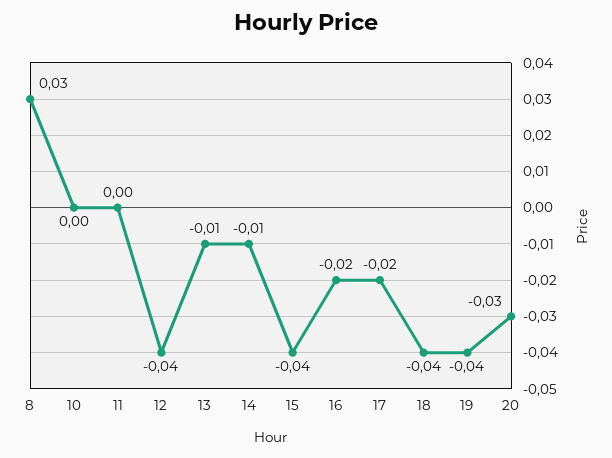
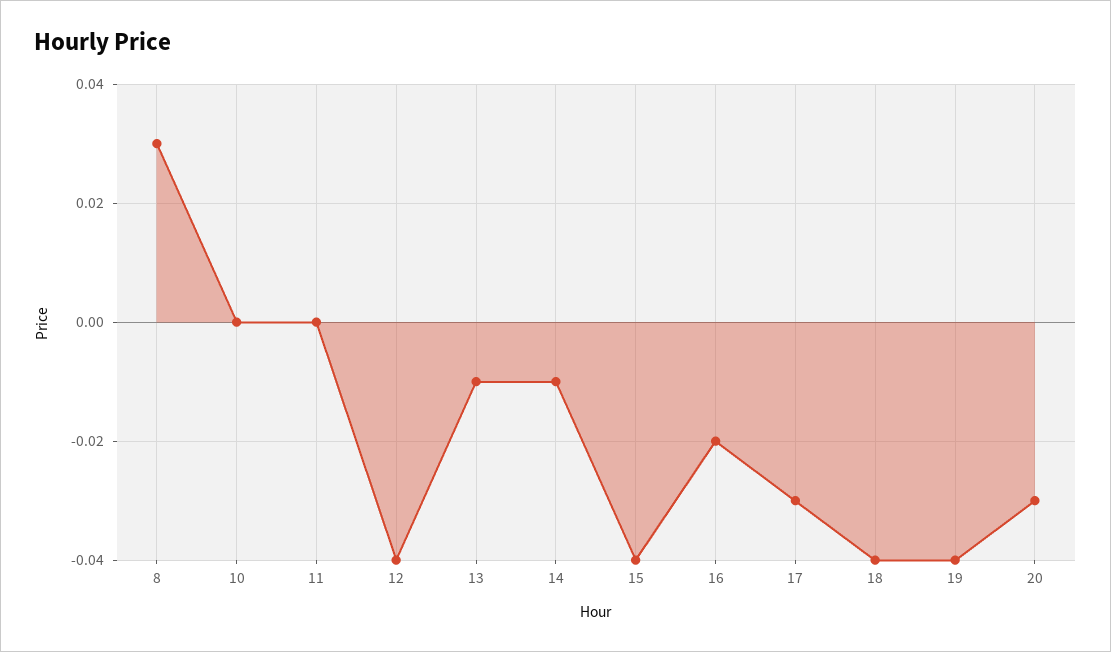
  {
    "8": 0.03,
    "10": 0,
    "11": 0,
    "12": -0.04,
    "13": -0.01,
    "14": -0.01,
    "15": -0.04,
    "16": -0.02,
-   "17": -0.02,
+   "17": -0.03,
    "18": -0.04,
    "19": -0.04,
    "20": -0.03
  }

